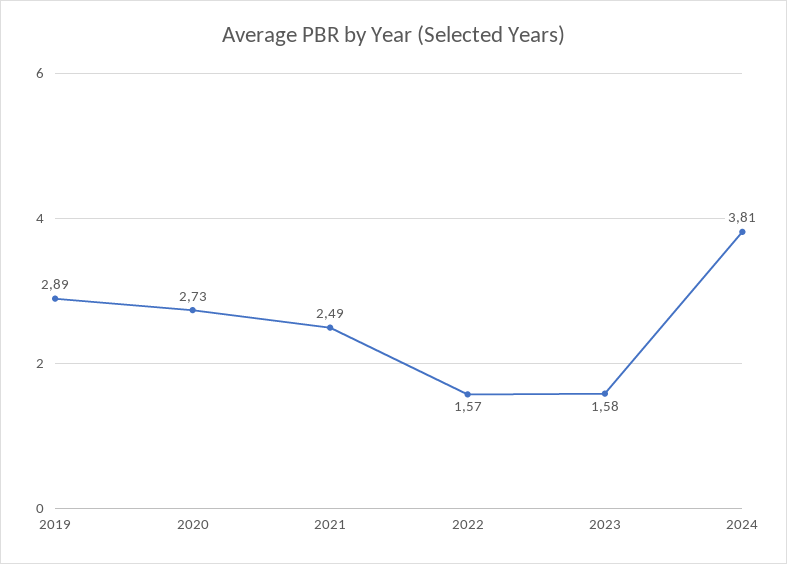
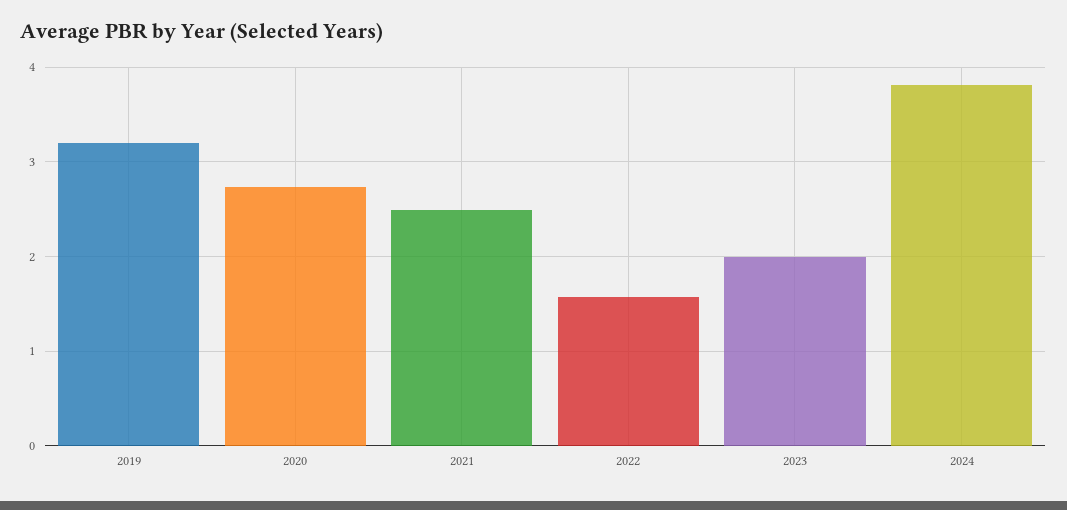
  {
-   "2019": 2.89,
+   "2019": 3.2,
    "2020": 2.73,
    "2021": 2.49,
    "2022": 1.57,
-   "2023": 1.58,
+   "2023": 2,
    "2024": 3.81
  }

